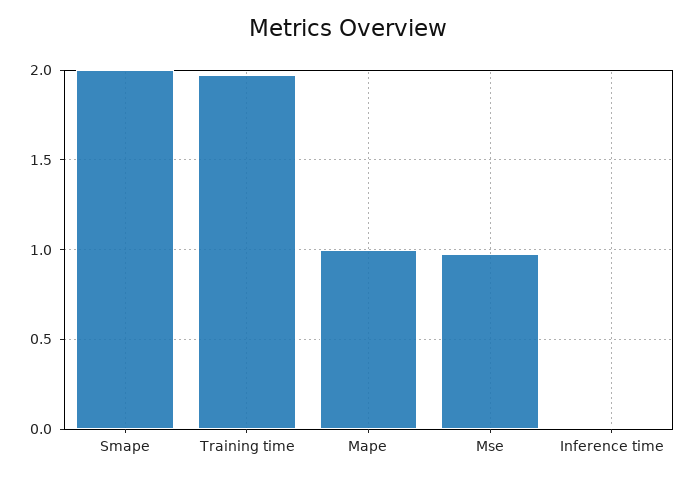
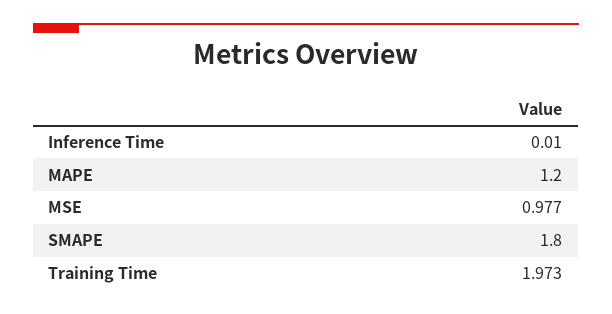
  {
-   "Smape": 2,
+   "Smape": 1.8,
    "Training time": 1.973,
-   "Mape": 1,
+   "Mape": 1.2,
    "Mse": 0.977,
    "Inference time": 0.01
  }

